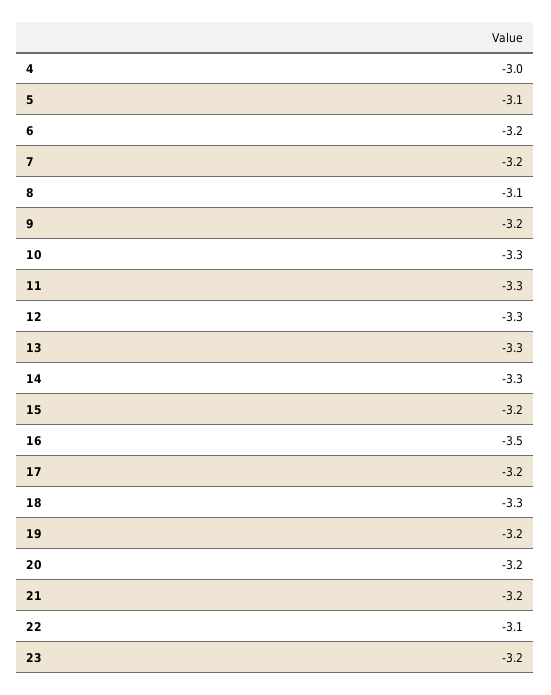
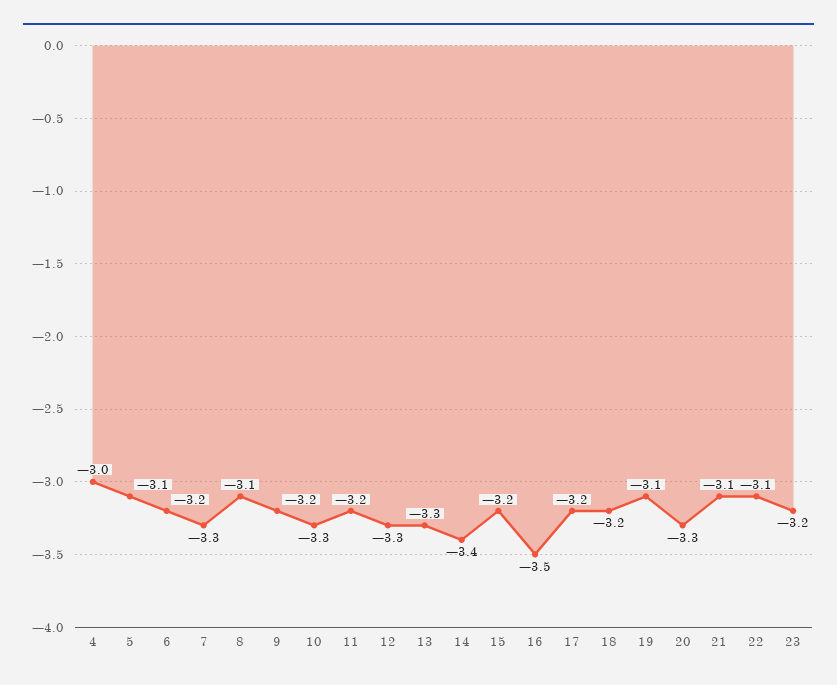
  {
    "4": -3,
    "5": -3.1,
    "6": -3.2,
-   "7": -3.2,
+   "7": -3.3,
    "8": -3.1,
    "9": -3.2,
    "10": -3.3,
-   "11": -3.3,
+   "11": -3.2,
    "12": -3.3,
    "13": -3.3,
-   "14": -3.3,
+   "14": -3.4,
    "15": -3.2,
    "16": -3.5,
    "17": -3.2,
-   "18": -3.3,
+   "18": -3.2,
-   "19": -3.2,
+   "19": -3.1,
-   "20": -3.2,
+   "20": -3.3,
-   "21": -3.2,
+   "21": -3.1,
    "22": -3.1,
    "23": -3.2
  }

